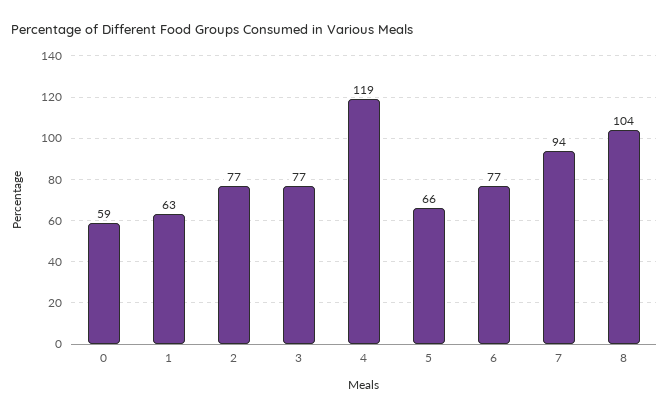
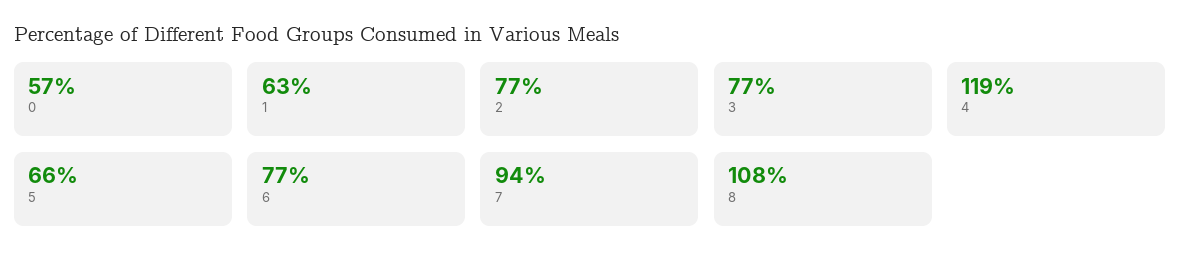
  {
-   "0": 59,
+   "0": 57,
    "1": 63,
    "2": 77,
    "3": 77,
    "4": 119,
    "5": 66,
    "6": 77,
    "7": 94,
-   "8": 104
+   "8": 108
  }

